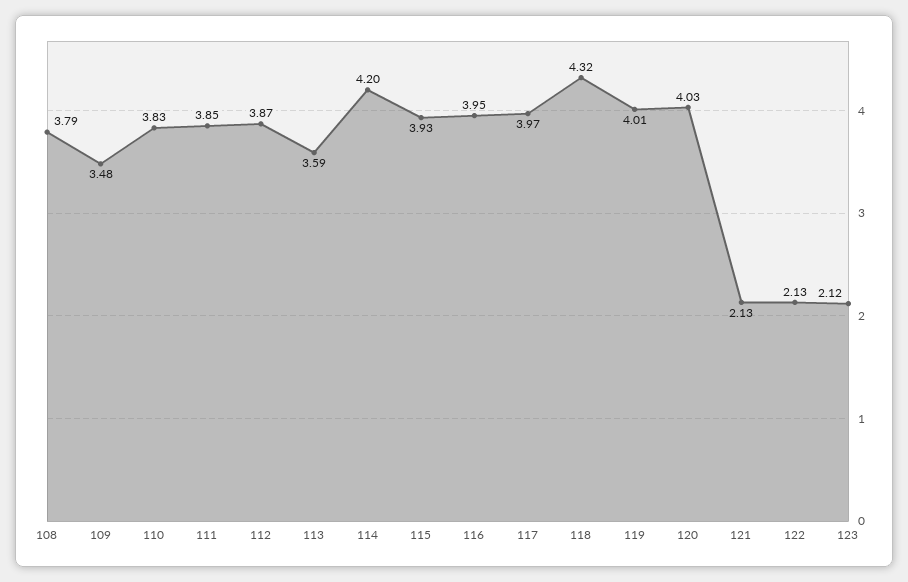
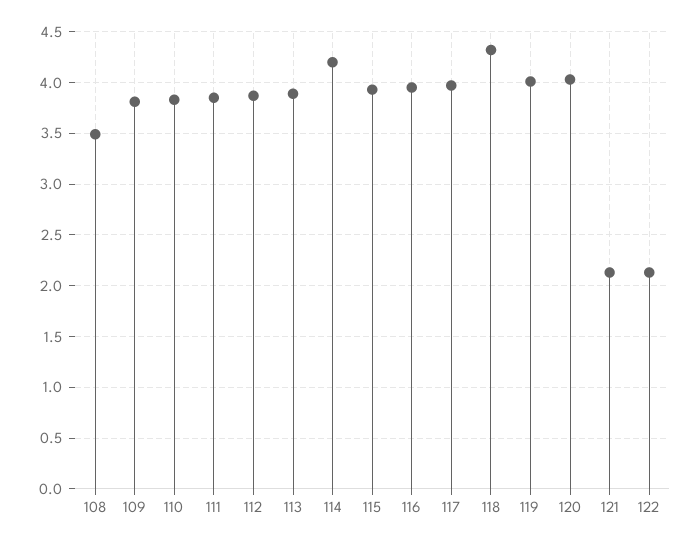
  {
-   "108": 3.79,
+   "108": 3.5,
-   "109": 3.48,
+   "109": 3.8,
    "110": 3.83,
    "111": 3.85,
    "112": 3.87,
-   "113": 3.59,
+   "113": 3.9,
    "114": 4.2,
    "115": 3.93,
    "116": 3.95,
    "117": 3.97,
    "118": 4.32,
    "119": 4.01,
    "120": 4.03,
    "121": 2.13,
-   "122": 2.13,
+   "122": 2.13
-   "123": 2.12
  }

